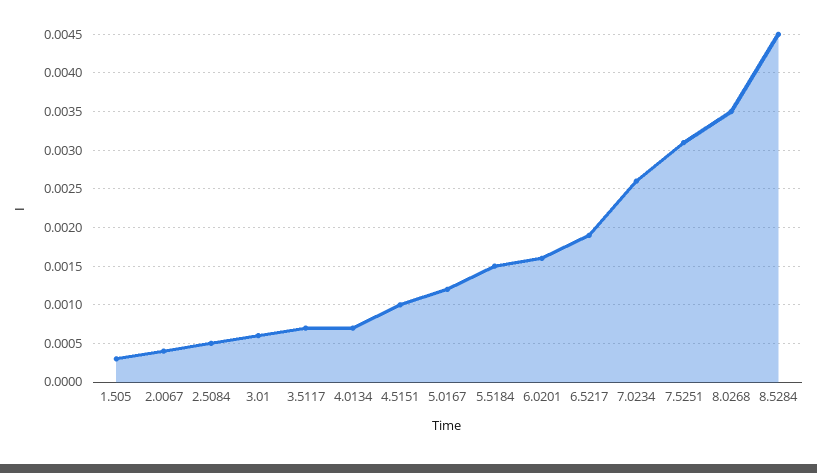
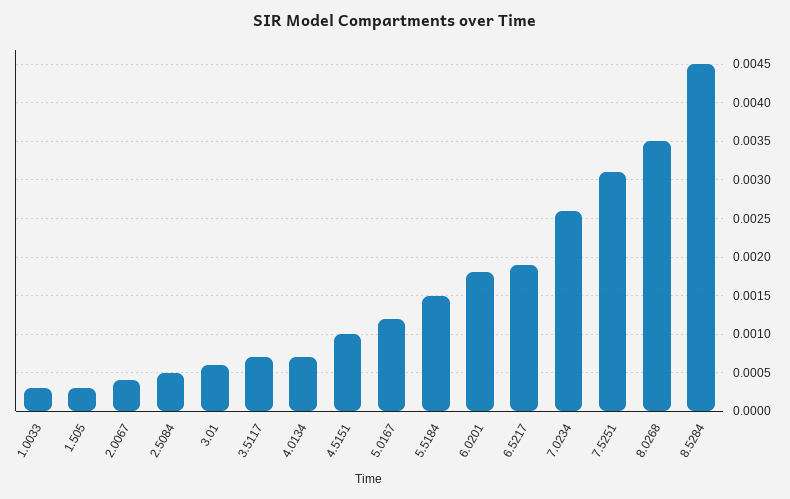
  {
    "1.505": 0.0003,
    "2.0067": 0.0004,
    "2.5084": 0.0005,
    "3.01": 0.0006,
    "3.5117": 0.0007,
    "4.0134": 0.0007,
    "4.5151": 0.001,
    "5.0167": 0.0012,
    "5.5184": 0.0015,
-   "6.0201": 0.0016,
+   "6.0201": 0.0018,
    "6.5217": 0.0019,
    "7.0234": 0.0026,
    "7.5251": 0.0031,
    "8.0268": 0.0035,
-   "8.5284": 0.0045
+   "8.5284": 0.0045,
+   "1.0033": 0.0003
  }

